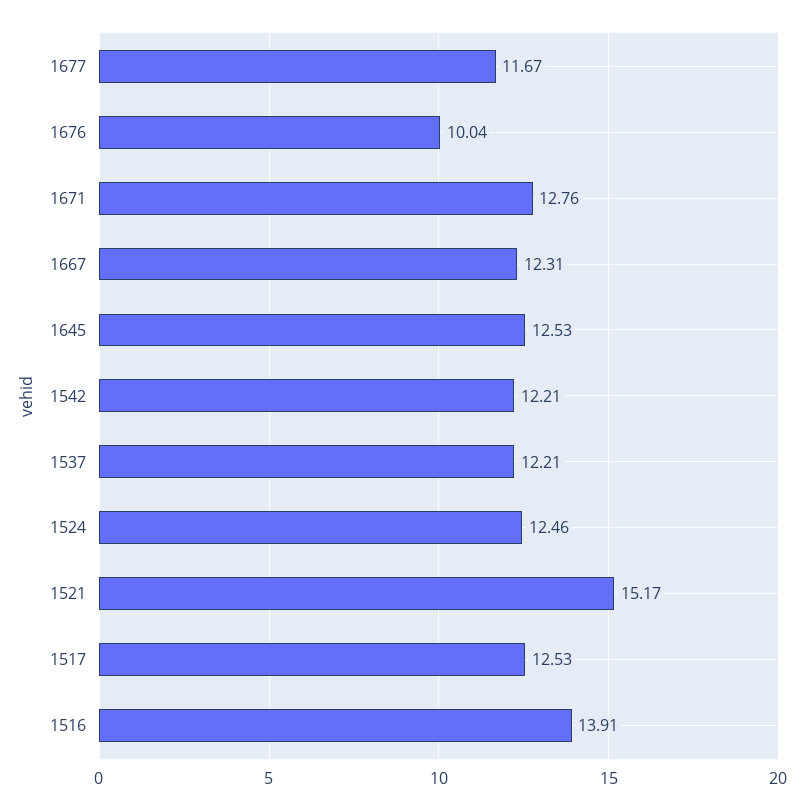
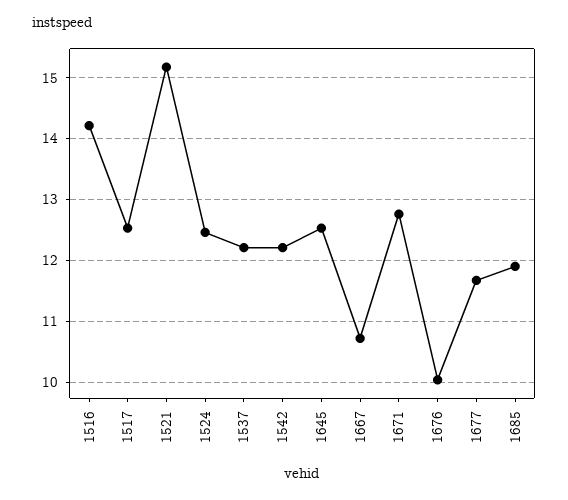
  {
    "1677": 11.67,
    "1676": 10.04,
    "1671": 12.76,
-   "1667": 12.31,
+   "1667": 10.7,
    "1645": 12.53,
    "1542": 12.21,
    "1537": 12.21,
    "1524": 12.46,
    "1521": 15.17,
    "1517": 12.53,
-   "1516": 13.91
+   "1516": 14.2,
+   "1685": 11.9
  }

